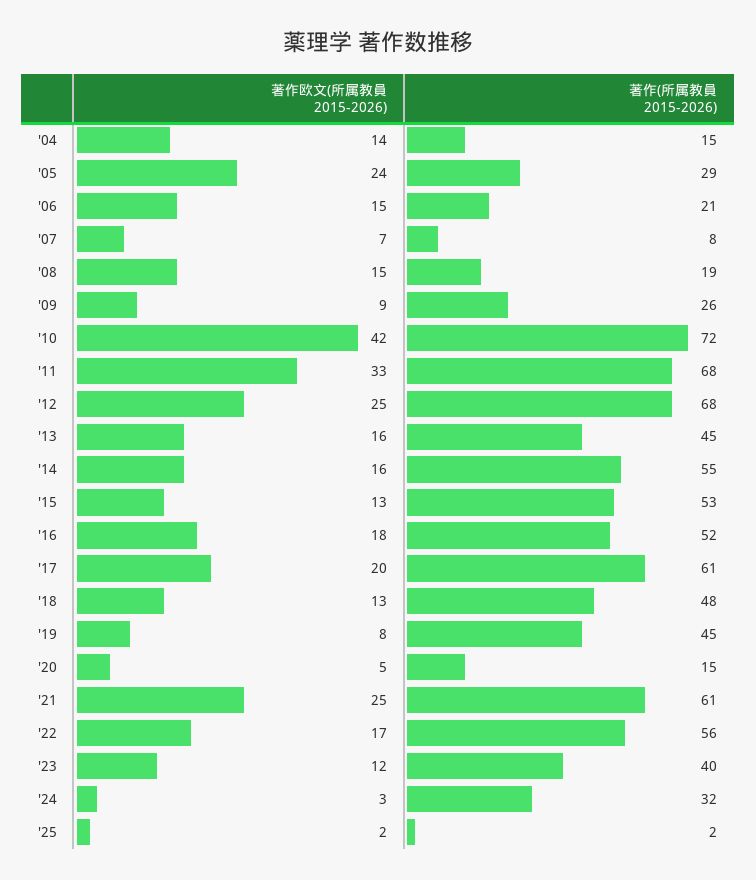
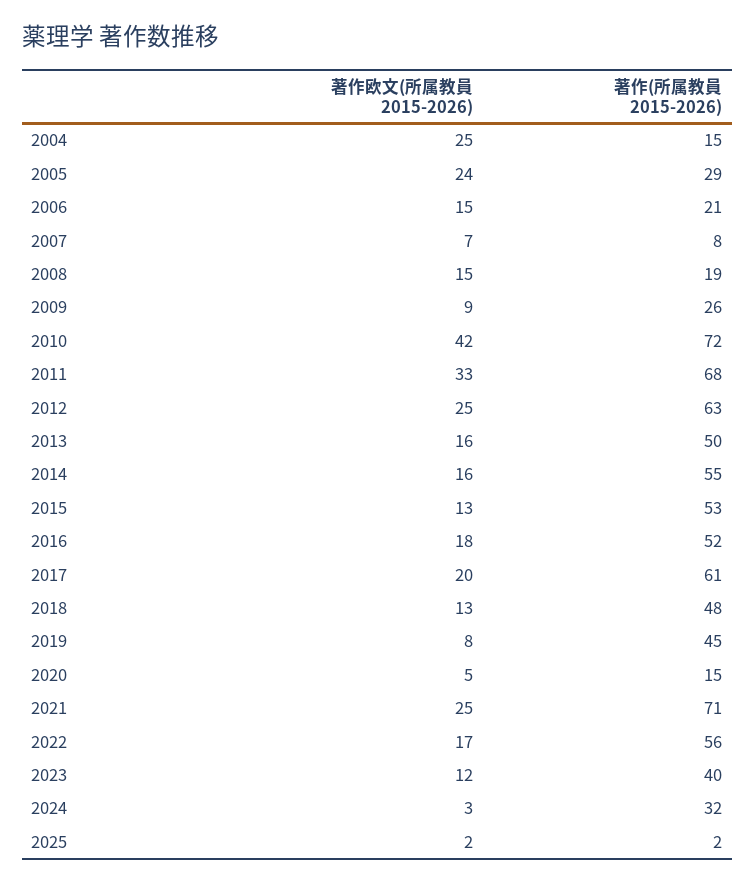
  {
    "著作欧文(所属教員 2015-2026)": {
-     "'04": 14,
+     "'04": 25,
      "'05": 24,
      "'06": 15,
      "'07": 7,
      "'08": 15,
      "'09": 9,
      "'10": 42,
      "'11": 33,
      "'12": 25,
      "'13": 16,
      "'14": 16,
      "'15": 13,
      "'16": 18,
      "'17": 20,
      "'18": 13,
      "'19": 8,
      "'20": 5,
      "'21": 25,
      "'22": 17,
      "'23": 12,
      "'24": 3,
      "'25": 2
    },
    "著作(所属教員 2015-2026)": {
      "'04": 15,
      "'05": 29,
      "'06": 21,
      "'07": 8,
      "'08": 19,
      "'09": 26,
      "'10": 72,
      "'11": 68,
-     "'12": 68,
+     "'12": 63,
-     "'13": 45,
+     "'13": 50,
      "'14": 55,
      "'15": 53,
      "'16": 52,
      "'17": 61,
      "'18": 48,
      "'19": 45,
      "'20": 15,
-     "'21": 61,
+     "'21": 71,
      "'22": 56,
      "'23": 40,
      "'24": 32,
      "'25": 2
    }
  }

